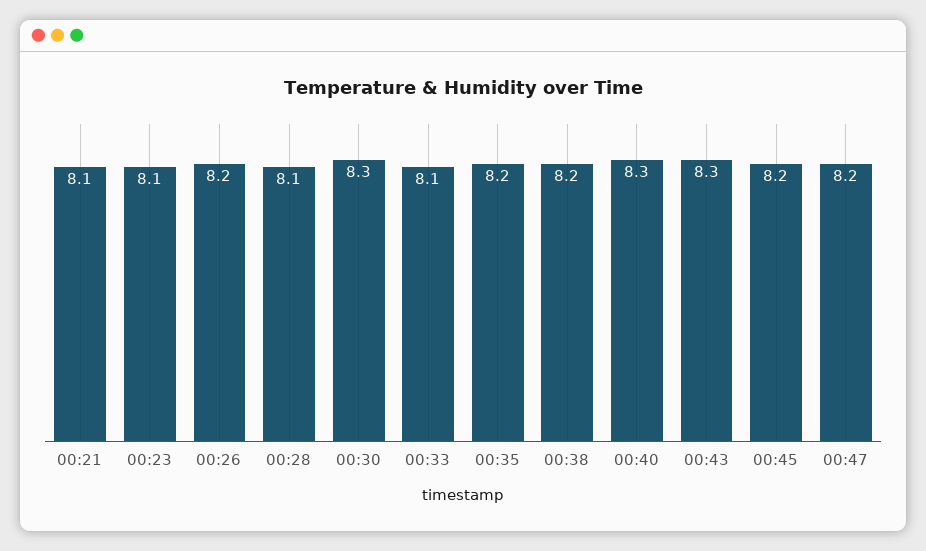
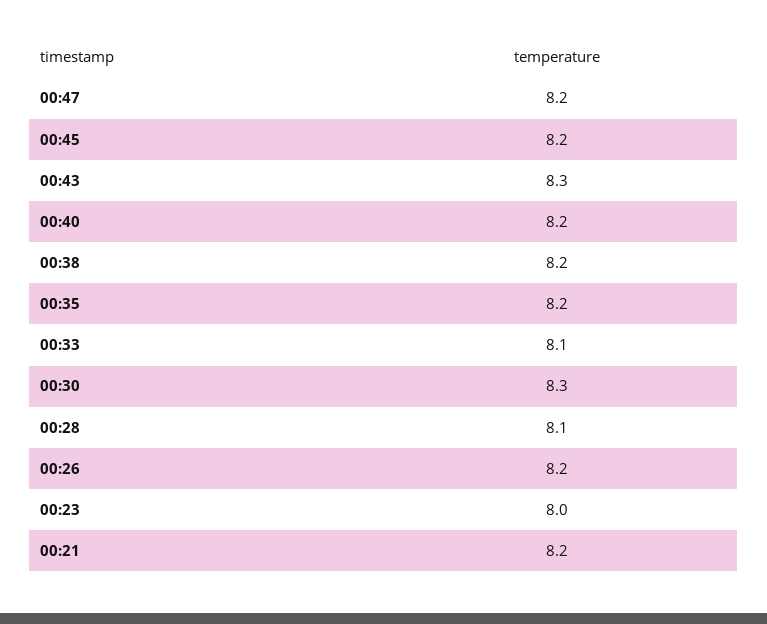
  {
-   "00:21": 8.1,
+   "00:21": 8.2,
-   "00:23": 8.1,
+   "00:23": 8,
    "00:26": 8.2,
    "00:28": 8.1,
    "00:30": 8.3,
    "00:33": 8.1,
    "00:35": 8.2,
    "00:38": 8.2,
-   "00:40": 8.3,
+   "00:40": 8.2,
    "00:43": 8.3,
    "00:45": 8.2,
    "00:47": 8.2
  }

